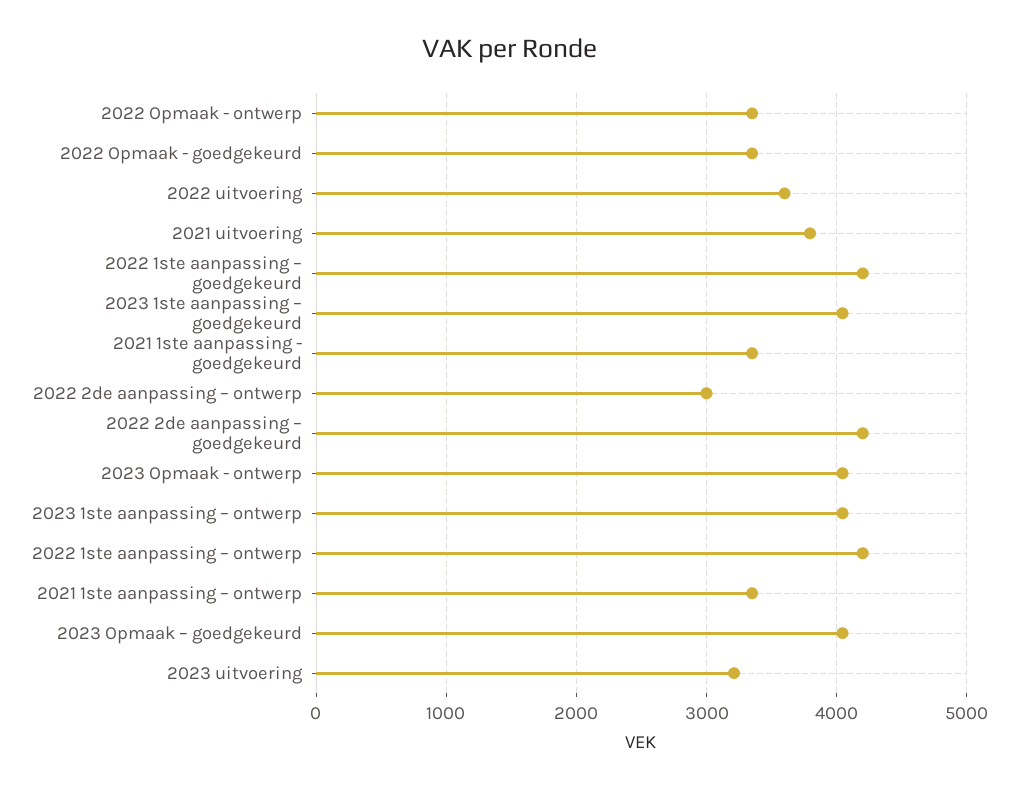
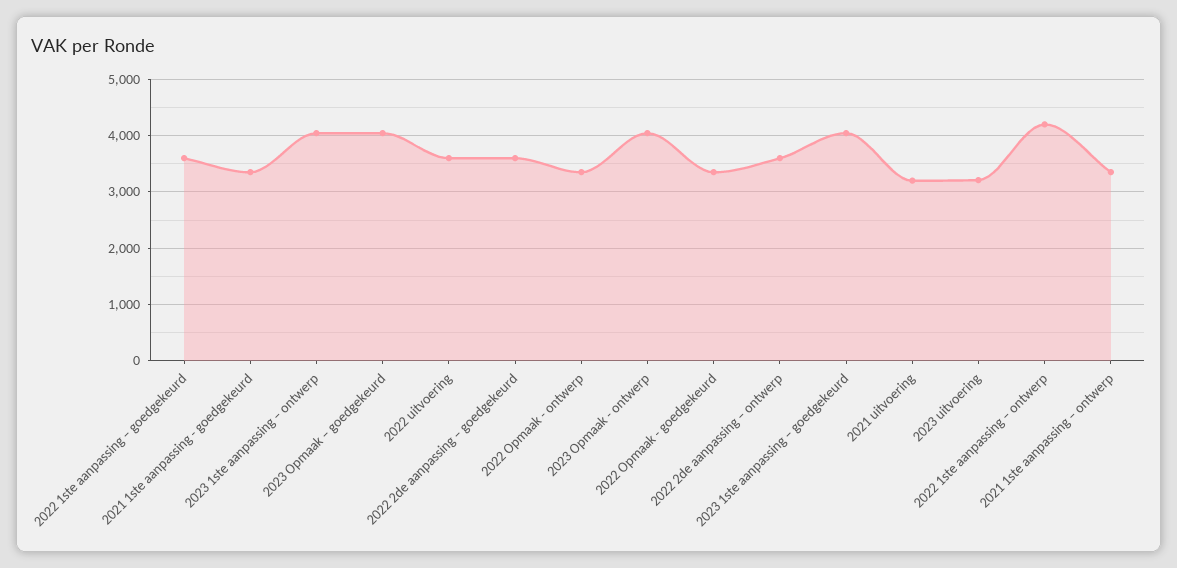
  {
    "2022 Opmaak - ontwerp": 3400,
    "2022 Opmaak - goedgekeurd": 3400,
    "2022 uitvoering": 3600,
-   "2021 uitvoering": 3800,
+   "2021 uitvoering": 3200,
-   "2022 1ste aanpassing – goedgekeurd": 4200,
+   "2022 1ste aanpassing – goedgekeurd": 3600,
    "2023 1ste aanpassing – goedgekeurd": 4000,
    "2021 1ste aanpassing - goedgekeurd": 3400,
-   "2022 2de aanpassing – ontwerp": 3000,
+   "2022 2de aanpassing – ontwerp": 3600,
-   "2022 2de aanpassing – goedgekeurd": 4200,
+   "2022 2de aanpassing – goedgekeurd": 3600,
    "2023 Opmaak - ontwerp": 4000,
    "2023 1ste aanpassing – ontwerp": 4000,
    "2022 1ste aanpassing – ontwerp": 4200,
    "2021 1ste aanpassing – ontwerp": 3400,
    "2023 Opmaak – goedgekeurd": 4000,
    "2023 uitvoering": 3200
  }

